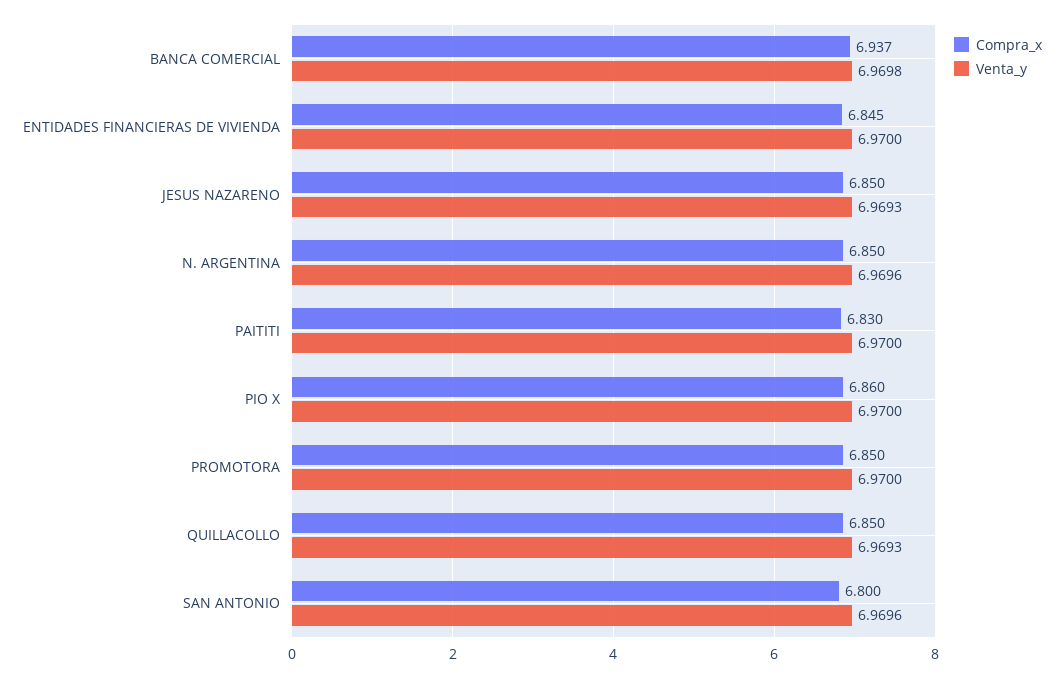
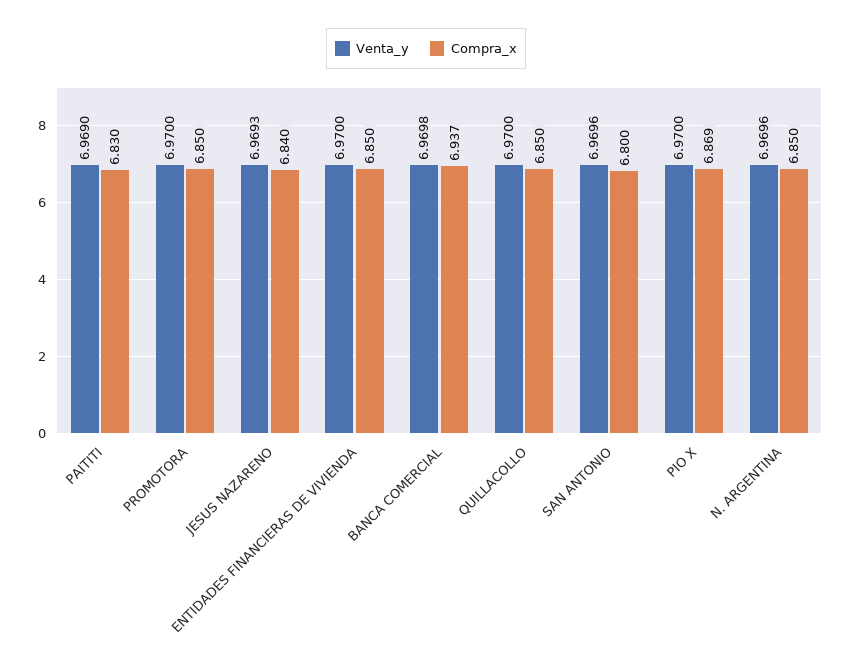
  {
    "Compra_x": {
      "BANCA COMERCIAL": 6.937,
-     "ENTIDADES FINANCIERAS DE VIVIENDA": 6.845,
+     "ENTIDADES FINANCIERAS DE VIVIENDA": 6.85,
-     "JESUS NAZARENO": 6.85,
+     "JESUS NAZARENO": 6.84,
      "N. ARGENTINA": 6.85,
      "PAITITI": 6.83,
-     "PIO X": 6.86,
+     "PIO X": 6.869,
      "PROMOTORA": 6.85,
      "QUILLACOLLO": 6.85,
      "SAN ANTONIO": 6.8
    },
    "Venta_y": {
      "BANCA COMERCIAL": 6.9698,
      "ENTIDADES FINANCIERAS DE VIVIENDA": 6.97,
      "JESUS NAZARENO": 6.9693,
      "N. ARGENTINA": 6.9696,
-     "PAITITI": 6.97,
+     "PAITITI": 6.969,
      "PIO X": 6.97,
      "PROMOTORA": 6.97,
-     "QUILLACOLLO": 6.9693,
+     "QUILLACOLLO": 6.97,
      "SAN ANTONIO": 6.9696
    }
  }

